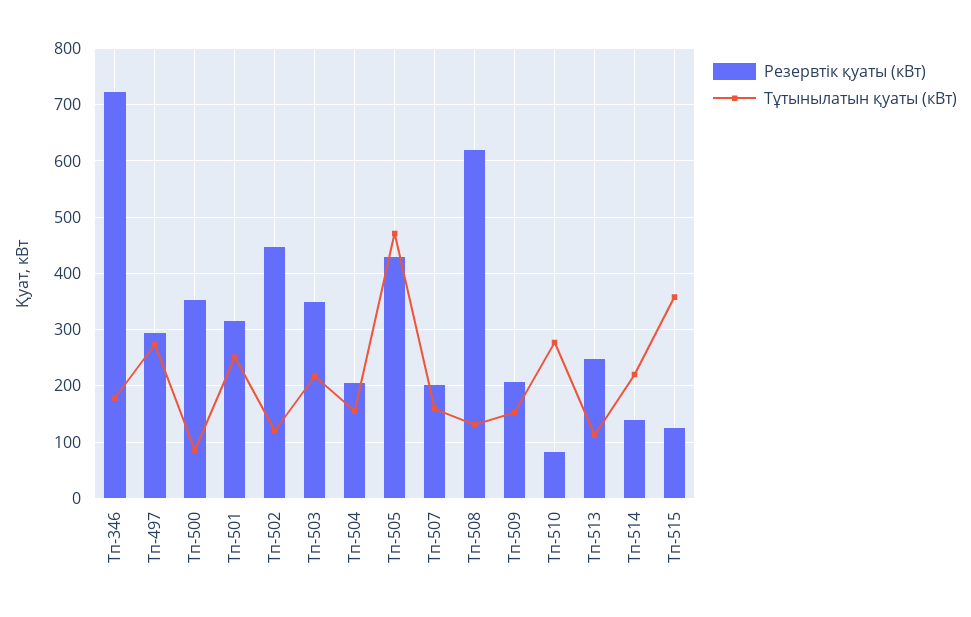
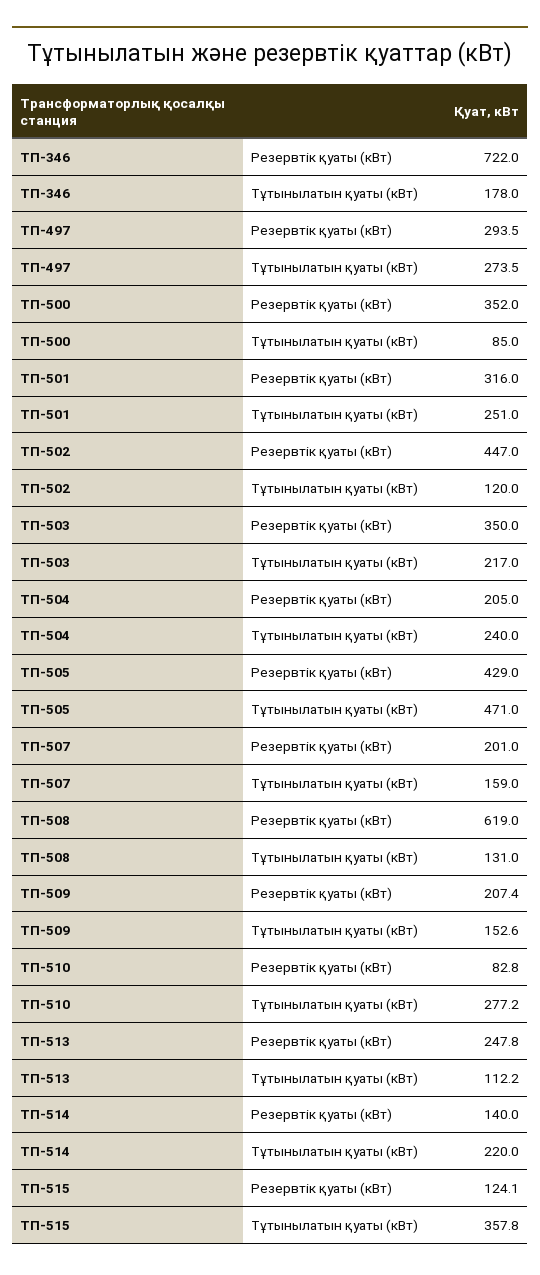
  {
    "Резервтік қуаты (кВт)": {
      "Тп-346": 722,
      "Тп-497": 293.5,
      "Тп-500": 352,
      "Тп-501": 316,
      "Тп-502": 447,
      "Тп-503": 350,
      "Тп-504": 205,
      "Тп-505": 429,
      "Тп-507": 201,
      "Тп-508": 619,
      "Тп-509": 207.4,
      "Тп-510": 82.8,
      "Тп-513": 247.8,
      "Тп-514": 140,
      "Тп-515": 124.1
    },
    "Тұтынылатын қуаты (кВт)": {
      "Тп-346": 178,
      "Тп-497": 273.5,
      "Тп-500": 85,
      "Тп-501": 251,
      "Тп-502": 120,
      "Тп-503": 217,
-     "Тп-504": 160,
+     "Тп-504": 240,
      "Тп-505": 471,
      "Тп-507": 159,
      "Тп-508": 131,
      "Тп-509": 152.6,
      "Тп-510": 277.2,
      "Тп-513": 112.2,
      "Тп-514": 220,
      "Тп-515": 357.8
    }
  }

